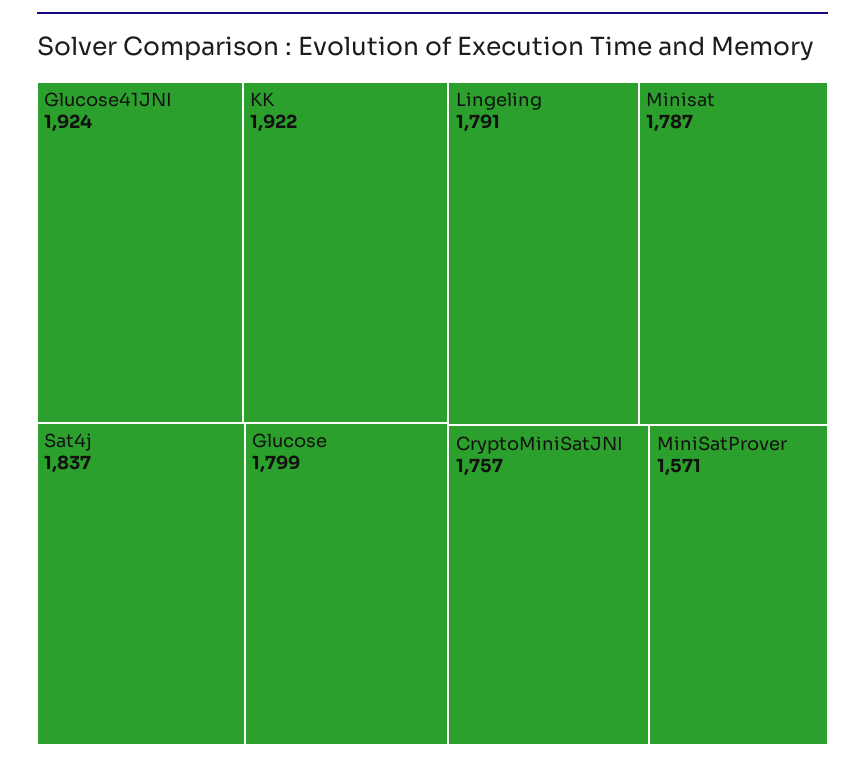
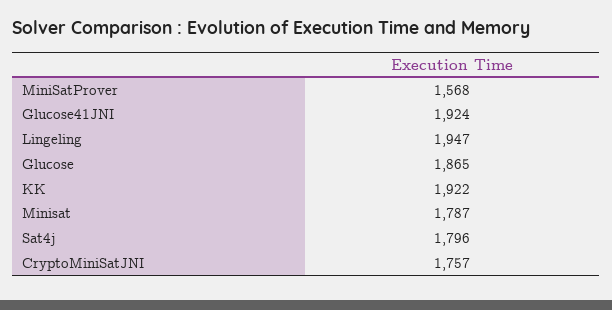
  {
    "Glucose41JNI": 1924,
    "KK": 1922,
-   "Sat4j": 1837,
+   "Sat4j": 1796,
-   "Glucose": 1799,
+   "Glucose": 1865,
-   "Lingeling": 1791,
+   "Lingeling": 1947,
    "Minisat": 1787,
    "CryptoMiniSatJNI": 1757,
-   "MiniSatProver": 1571
+   "MiniSatProver": 1568
  }

